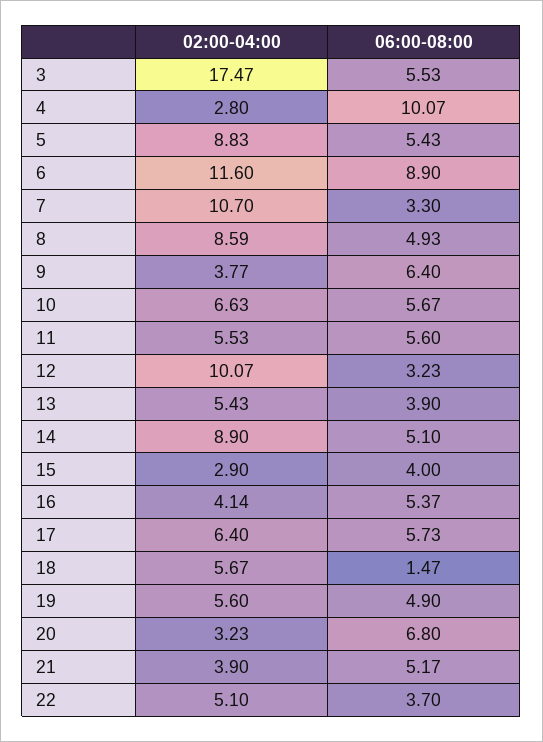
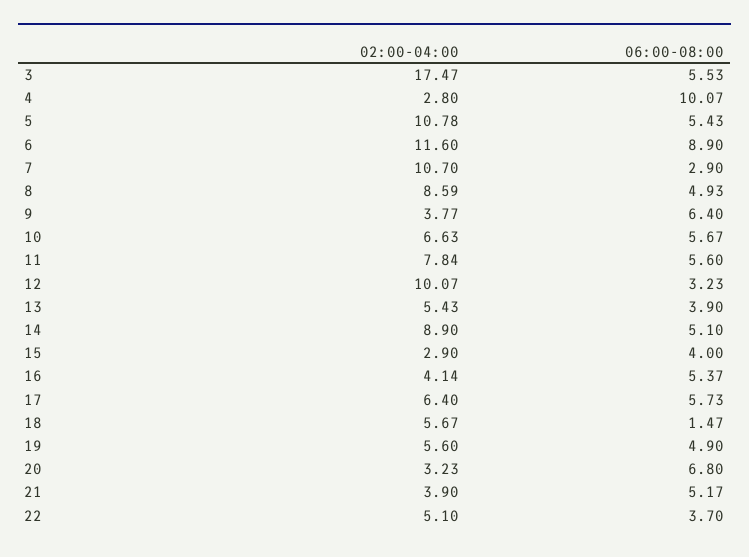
  {
    "02:00-04:00": {
      "3": 17.47,
      "4": 2.8,
-     "5": 8.83,
+     "5": 10.78,
      "6": 11.6,
      "7": 10.7,
      "8": 8.59,
      "9": 3.77,
      "10": 6.63,
-     "11": 5.53,
+     "11": 7.84,
      "12": 10.07,
      "13": 5.43,
      "14": 8.9,
      "15": 2.9,
      "16": 4.14,
      "17": 6.4,
      "18": 5.67,
      "19": 5.6,
      "20": 3.23,
      "21": 3.9,
      "22": 5.1
    },
    "06:00-08:00": {
      "3": 5.53,
      "4": 10.07,
      "5": 5.43,
      "6": 8.9,
-     "7": 3.3,
+     "7": 2.9,
      "8": 4.93,
      "9": 6.4,
      "10": 5.67,
      "11": 5.6,
      "12": 3.23,
      "13": 3.9,
      "14": 5.1,
      "15": 4,
      "16": 5.37,
      "17": 5.73,
      "18": 1.47,
      "19": 4.9,
      "20": 6.8,
      "21": 5.17,
      "22": 3.7
    }
  }

